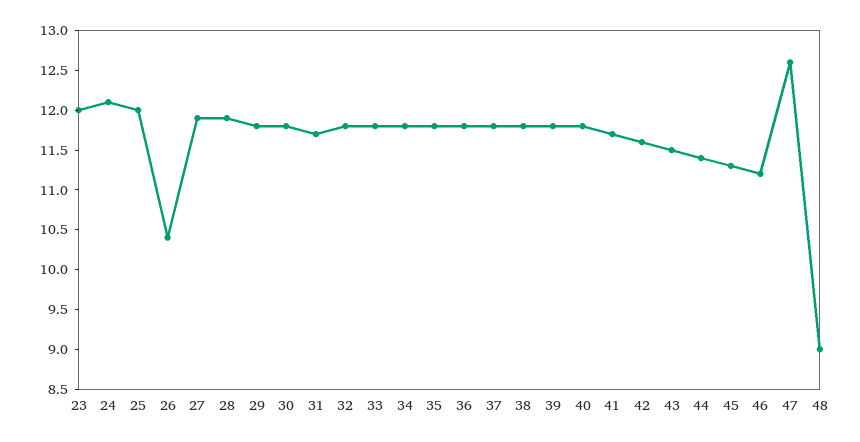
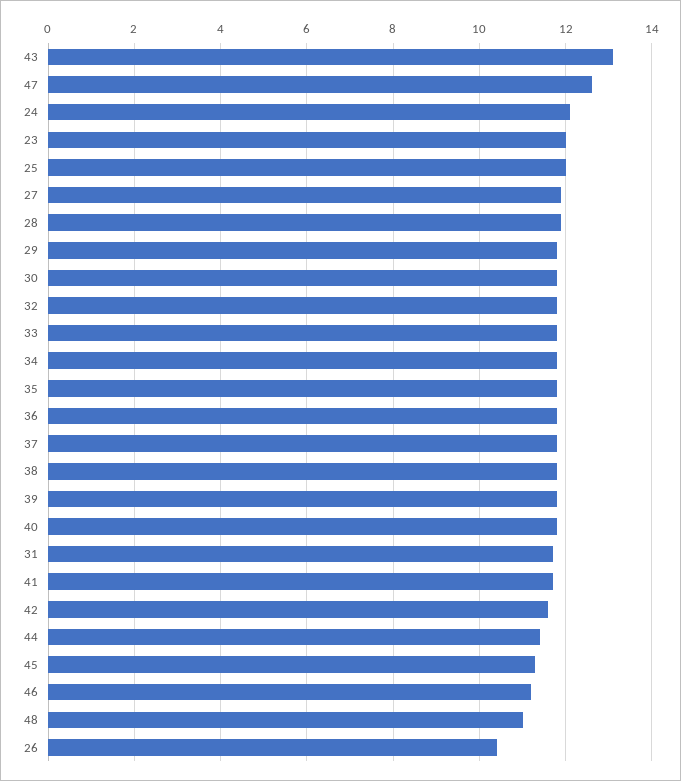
  {
    "23": 12,
    "24": 12,
    "25": 12,
    "26": 10.5,
    "27": 12,
    "28": 12,
    "29": 12,
    "30": 12,
    "31": 11.5,
    "32": 12,
    "33": 12,
    "34": 12,
    "35": 12,
    "36": 12,
    "37": 12,
    "38": 12,
    "39": 12,
    "40": 12,
    "41": 11.5,
    "42": 11.5,
-   "43": 11.5,
+   "43": 13,
    "44": 11.5,
    "45": 11.5,
    "46": 11,
    "47": 12.5,
-   "48": 9
+   "48": 11
  }

